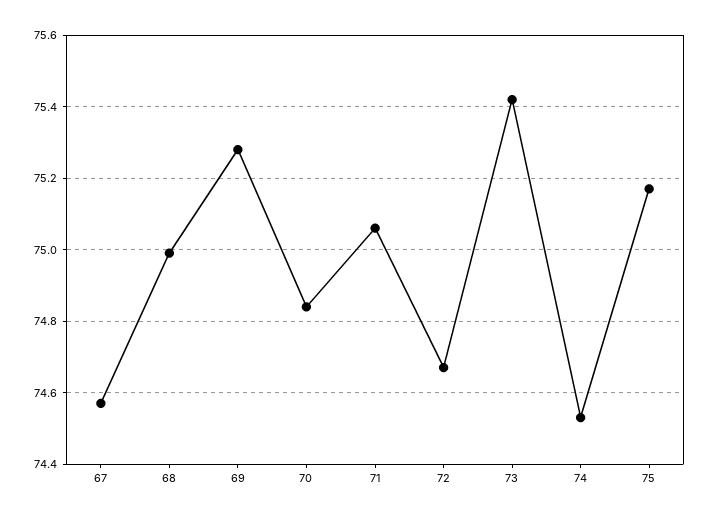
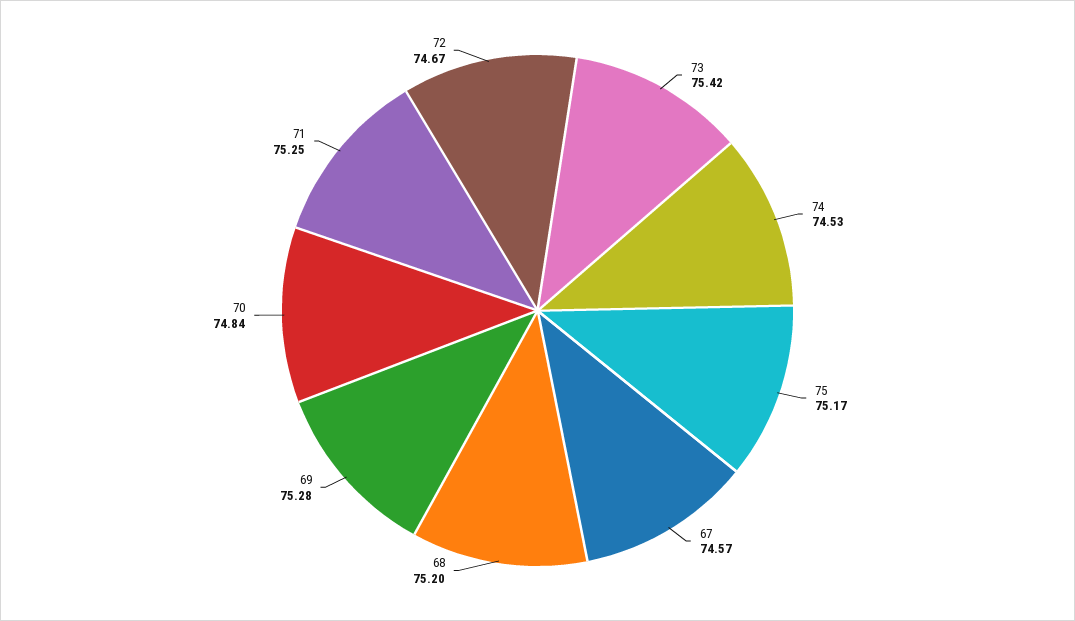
  {
    "67": 74.57,
-   "68": 75,
+   "68": 75.2,
    "69": 75.28,
    "70": 74.84,
-   "71": 75.05,
+   "71": 75.25,
    "72": 74.67,
    "73": 75.42,
    "74": 74.53,
    "75": 75.17
  }

